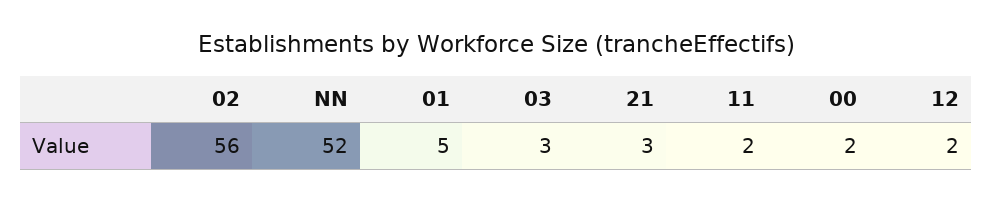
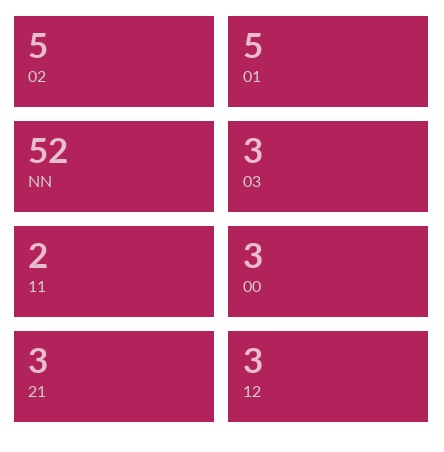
  {
-   "02": 56,
+   "02": 5,
    "NN": 52,
    "01": 5,
    "03": 3,
    "21": 3,
    "11": 2,
-   "00": 2,
+   "00": 3,
-   "12": 2
+   "12": 3
  }

